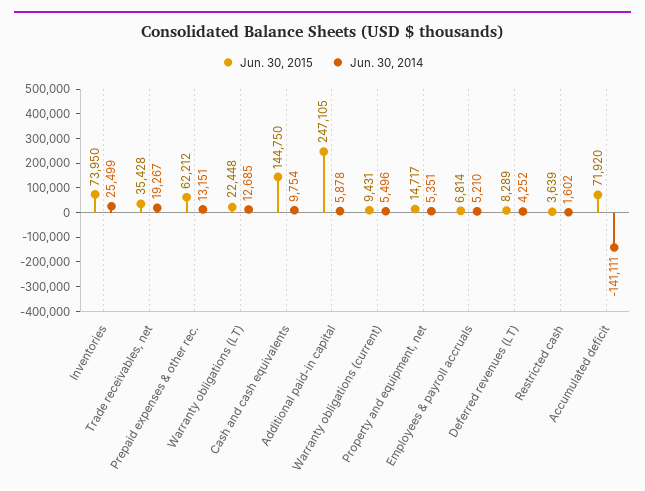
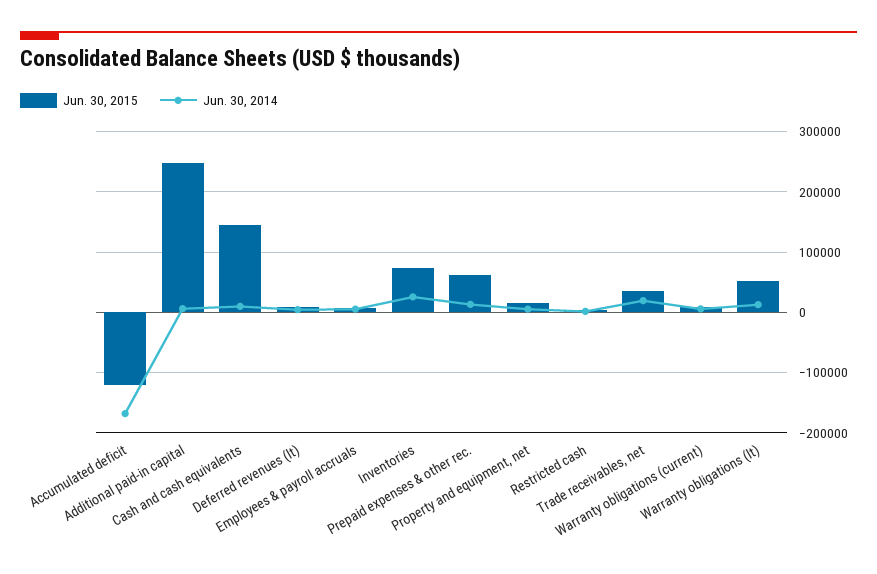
  {
    "Jun. 30, 2015": {
      "Inventories": 73950,
      "Trade receivables, net": 35428,
      "Prepaid expenses & other rec.": 62212,
-     "Warranty obligations (LT)": 22448,
+     "Warranty obligations (LT)": 50000,
      "Cash and cash equivalents": 144750,
      "Additional paid-in capital": 247105,
      "Warranty obligations (current)": 9431,
      "Property and equipment, net": 14717,
      "Employees & payroll accruals": 6814,
      "Deferred revenues (LT)": 8289,
      "Restricted cash": 3639,
-     "Accumulated deficit": 71920
+     "Accumulated deficit": -120000
    },
    "Jun. 30, 2014": {
      "Inventories": 25499,
      "Trade receivables, net": 19267,
      "Prepaid expenses & other rec.": 13151,
      "Warranty obligations (LT)": 12685,
      "Cash and cash equivalents": 9754,
      "Additional paid-in capital": 5878,
      "Warranty obligations (current)": 5496,
      "Property and equipment, net": 5351,
      "Employees & payroll accruals": 5210,
      "Deferred revenues (LT)": 4252,
      "Restricted cash": 1602,
-     "Accumulated deficit": -141111
+     "Accumulated deficit": -170000
    }
  }

